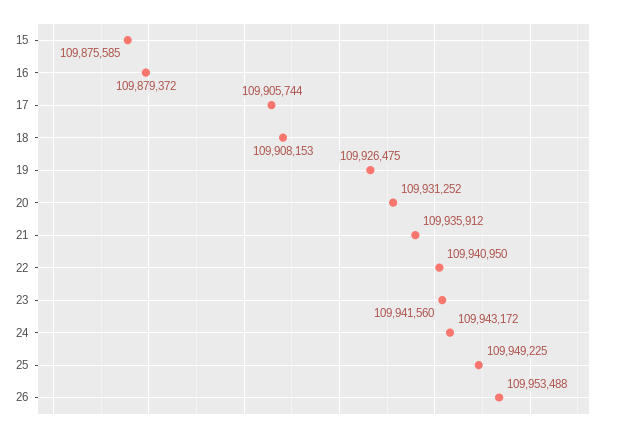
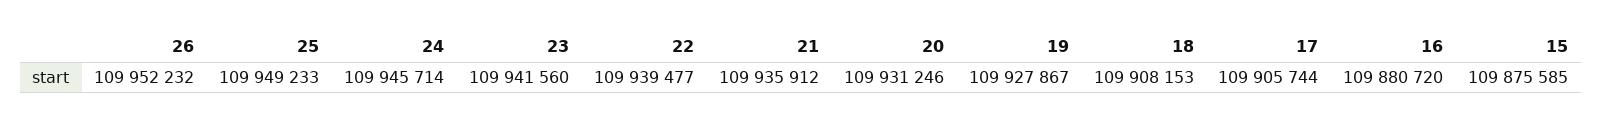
  {
    "15": 109875585,
-   "16": 109879372,
+   "16": 109880720,
    "17": 109905744,
    "18": 109908153,
-   "19": 109926475,
+   "19": 109927867,
-   "20": 109931252,
+   "20": 109931246,
    "21": 109935912,
-   "22": 109940950,
+   "22": 109939477,
    "23": 109941560,
-   "24": 109943172,
+   "24": 109945714,
-   "25": 109949225,
+   "25": 109949233,
-   "26": 109953488
+   "26": 109952232
  }

